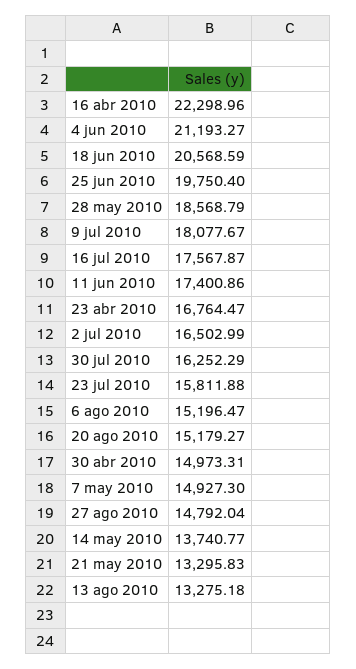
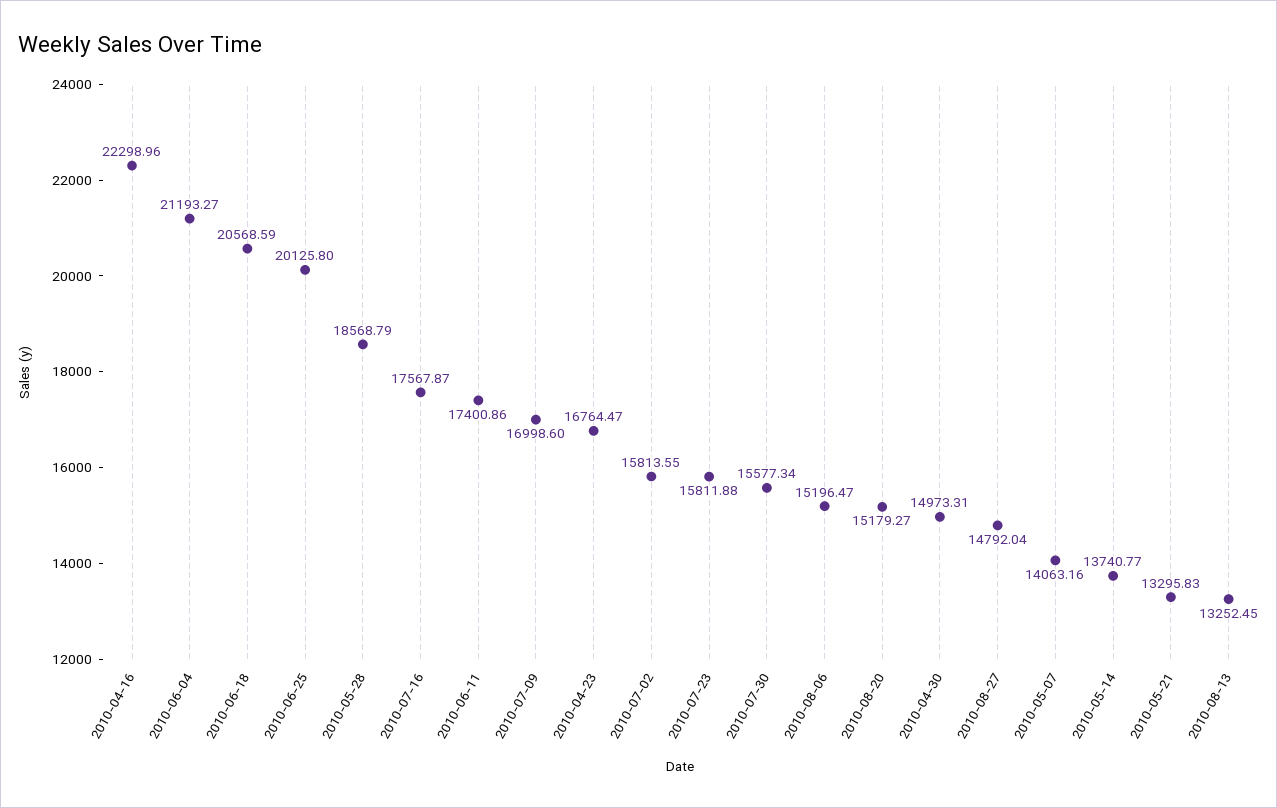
  {
    "16 abr 2010": 22298.96,
    "4 jun 2010": 21193.27,
    "18 jun 2010": 20568.59,
-   "25 jun 2010": 19750.4,
+   "25 jun 2010": 20125.8,
    "28 may 2010": 18568.79,
-   "9 jul 2010": 18077.67,
+   "9 jul 2010": 16998.6,
    "16 jul 2010": 17567.87,
    "11 jun 2010": 17400.86,
    "23 abr 2010": 16764.47,
-   "2 jul 2010": 16502.99,
+   "2 jul 2010": 15813.55,
-   "30 jul 2010": 16252.29,
+   "30 jul 2010": 15577.34,
    "23 jul 2010": 15811.88,
    "6 ago 2010": 15196.47,
    "20 ago 2010": 15179.27,
    "30 abr 2010": 14973.31,
-   "7 may 2010": 14927.3,
+   "7 may 2010": 14063.16,
    "27 ago 2010": 14792.04,
    "14 may 2010": 13740.77,
    "21 may 2010": 13295.83,
-   "13 ago 2010": 13275.18
+   "13 ago 2010": 13252.45
  }

